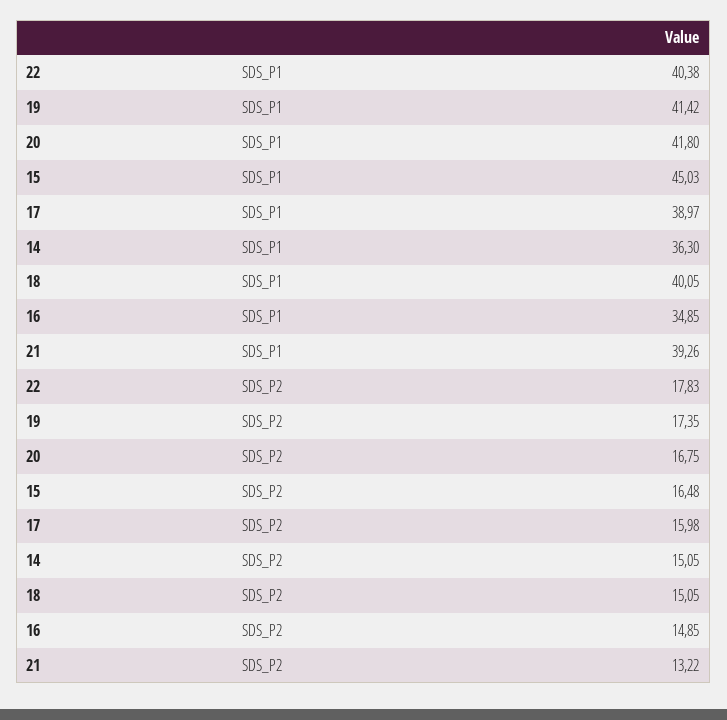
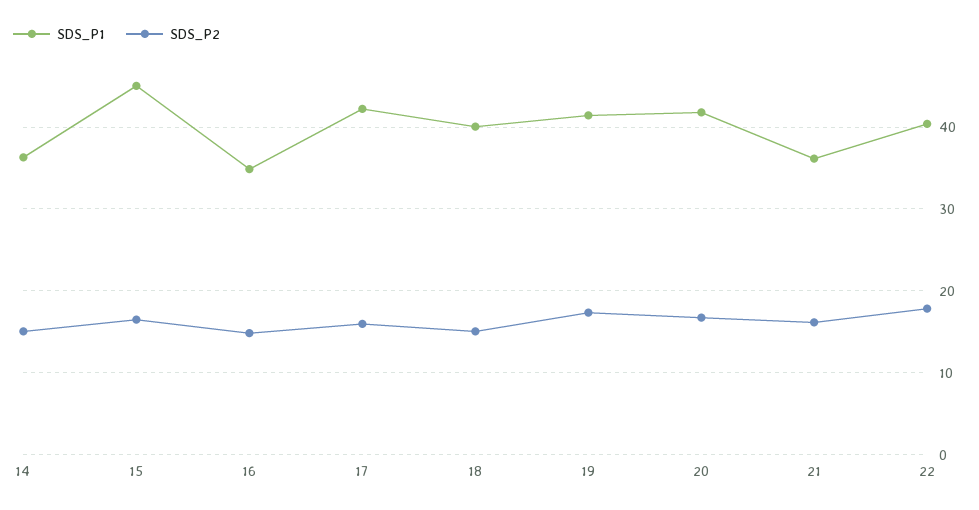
  {
    "SDS_P1": {
      "22": 40.38,
      "19": 41.42,
      "20": 41.8,
      "15": 45.03,
-     "17": 38.97,
+     "17": 42,
      "14": 36.3,
      "18": 40.05,
      "16": 34.85,
-     "21": 39.26
+     "21": 36
    },
    "SDS_P2": {
      "22": 17.83,
      "19": 17.35,
      "20": 16.75,
      "15": 16.48,
      "17": 15.98,
      "14": 15.05,
      "18": 15.05,
      "16": 14.85,
-     "21": 13.22
+     "21": 16
    }
  }

